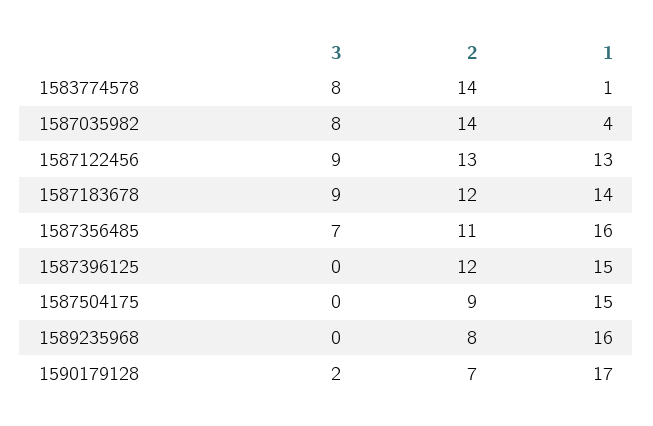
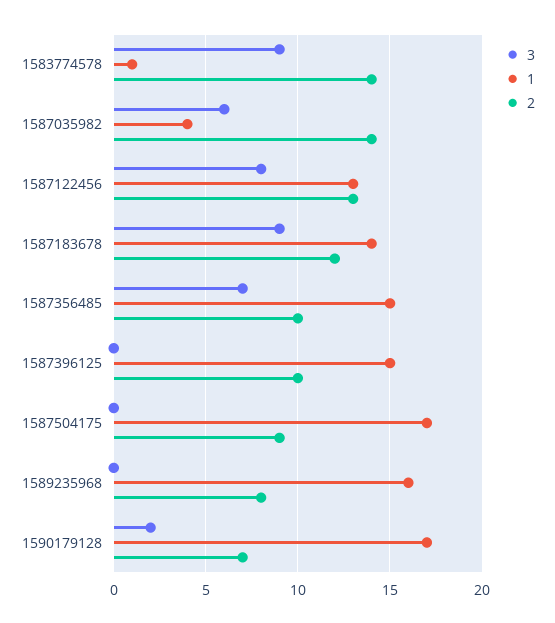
  {
    "3": {
-     "1583774578": 8,
+     "1583774578": 9,
-     "1587035982": 8,
+     "1587035982": 6,
-     "1587122456": 9,
+     "1587122456": 8,
      "1587183678": 9,
      "1587356485": 7,
      "1587396125": 0,
      "1587504175": 0,
      "1589235968": 0,
      "1590179128": 2
    },
    "2": {
      "1583774578": 14,
      "1587035982": 14,
      "1587122456": 13,
      "1587183678": 12,
-     "1587356485": 11,
+     "1587356485": 10,
-     "1587396125": 12,
+     "1587396125": 10,
      "1587504175": 9,
      "1589235968": 8,
      "1590179128": 7
    },
    "1": {
      "1583774578": 1,
      "1587035982": 4,
      "1587122456": 13,
      "1587183678": 14,
-     "1587356485": 16,
+     "1587356485": 15,
      "1587396125": 15,
-     "1587504175": 15,
+     "1587504175": 17,
      "1589235968": 16,
      "1590179128": 17
    }
  }

